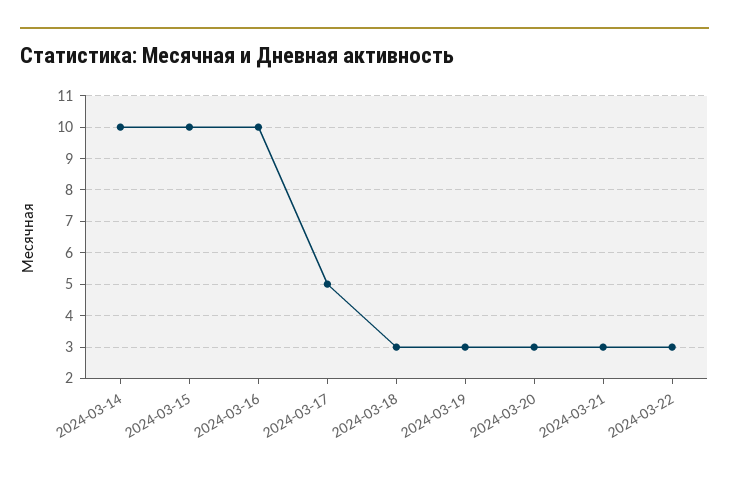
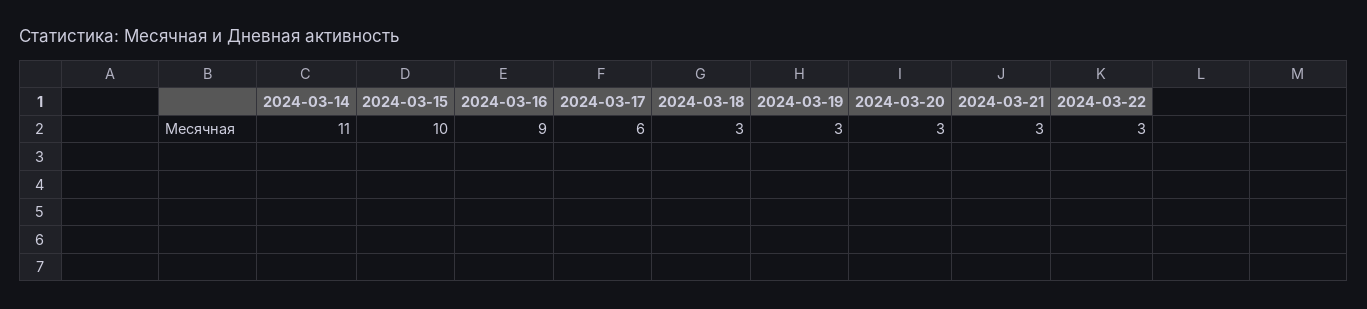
  {
-   "2024-03-14": 10,
+   "2024-03-14": 11,
    "2024-03-15": 10,
-   "2024-03-16": 10,
+   "2024-03-16": 9,
-   "2024-03-17": 5,
+   "2024-03-17": 6,
    "2024-03-18": 3,
    "2024-03-19": 3,
    "2024-03-20": 3,
    "2024-03-21": 3,
    "2024-03-22": 3
  }

